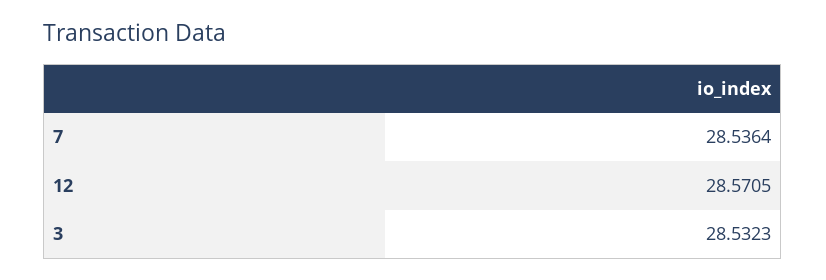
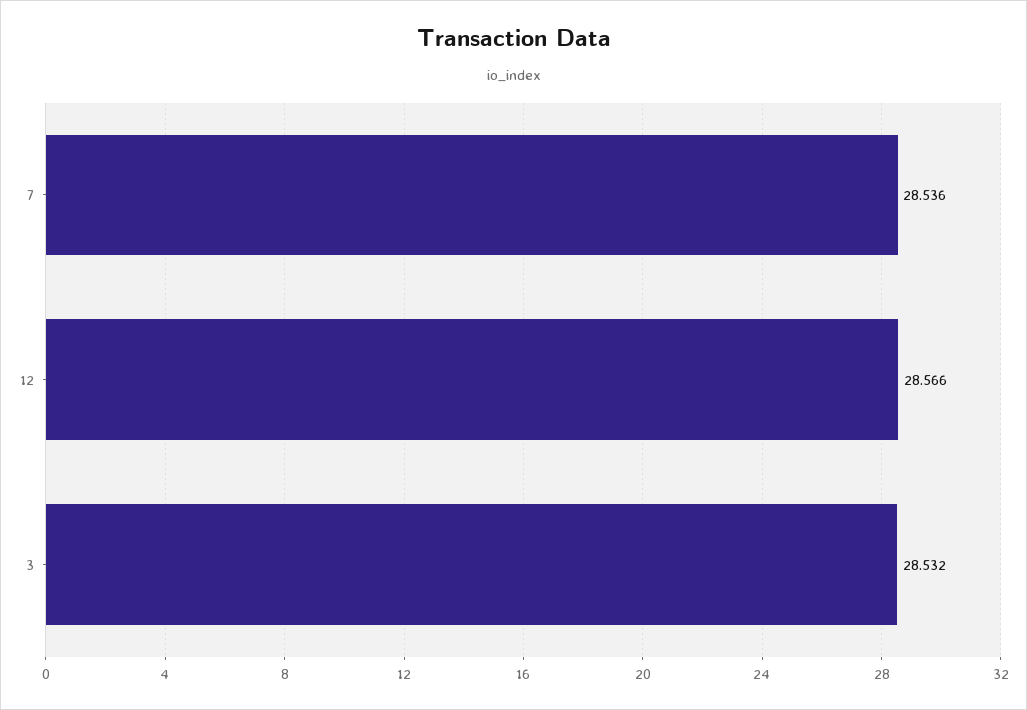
  {
    "7": 28.5364,
-   "12": 28.5705,
+   "12": 28.566,
    "3": 28.5323
  }

